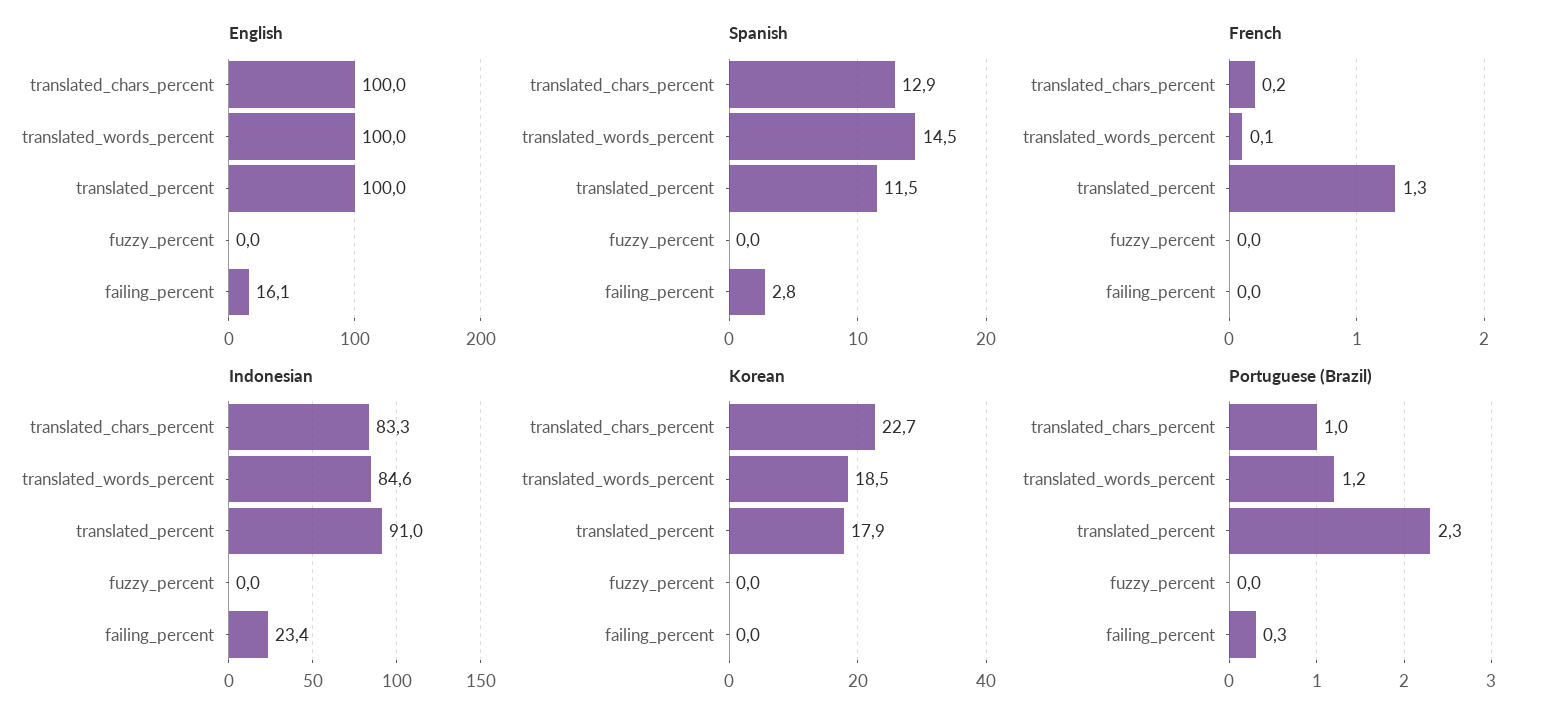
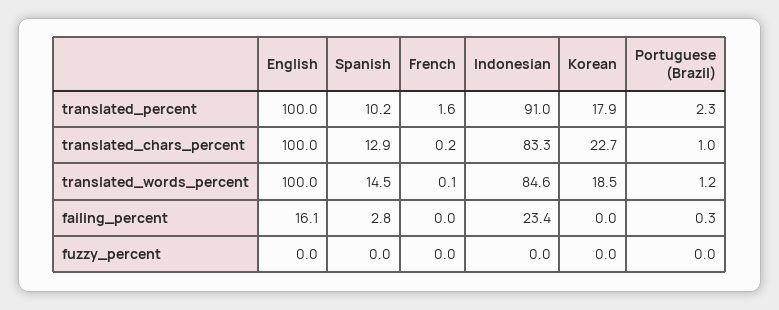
  {
    "English": {
      "translated_chars_percent": 100,
      "translated_words_percent": 100,
      "translated_percent": 100,
      "fuzzy_percent": 0,
      "failing_percent": 16.1
    },
    "Spanish": {
      "translated_chars_percent": 12.9,
      "translated_words_percent": 14.5,
-     "translated_percent": 11.5,
+     "translated_percent": 10.2,
      "fuzzy_percent": 0,
      "failing_percent": 2.8
    },
    "French": {
      "translated_chars_percent": 0.2,
      "translated_words_percent": 0.1,
-     "translated_percent": 1.3,
+     "translated_percent": 1.6,
      "fuzzy_percent": 0,
      "failing_percent": 0
    },
    "Indonesian": {
      "translated_chars_percent": 83.3,
      "translated_words_percent": 84.6,
      "translated_percent": 91,
      "fuzzy_percent": 0,
      "failing_percent": 23.4
    },
    "Korean": {
      "translated_chars_percent": 22.7,
      "translated_words_percent": 18.5,
      "translated_percent": 17.9,
      "fuzzy_percent": 0,
      "failing_percent": 0
    },
    "Portuguese (Brazil)": {
      "translated_chars_percent": 1,
      "translated_words_percent": 1.2,
      "translated_percent": 2.3,
      "fuzzy_percent": 0,
      "failing_percent": 0.3
    }
  }

